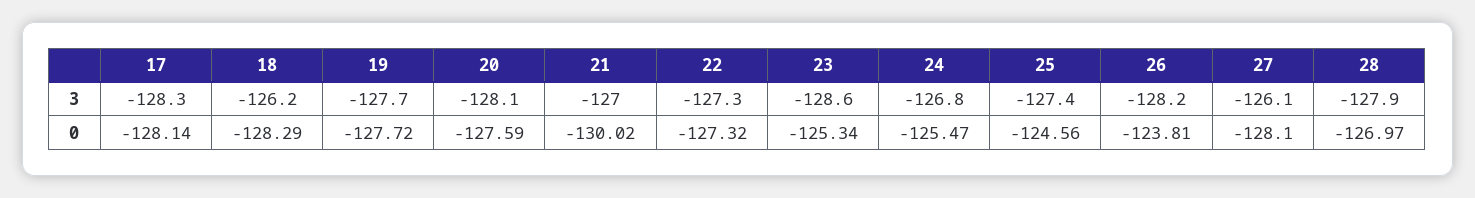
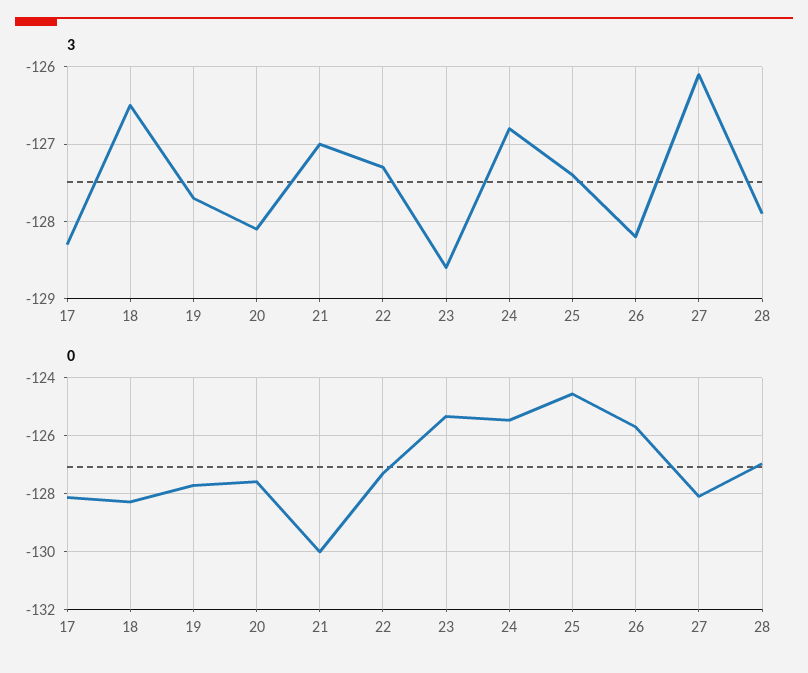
  {
    "3": {
      "17": -128.3,
-     "18": -126.2,
+     "18": -126.5,
      "19": -127.7,
      "20": -128.1,
      "21": -127,
      "22": -127.3,
      "23": -128.6,
      "24": -126.8,
      "25": -127.4,
      "26": -128.2,
      "27": -126.1,
      "28": -127.9
    },
    "0": {
      "17": -128.14,
      "18": -128.29,
      "19": -127.72,
      "20": -127.59,
      "21": -130.02,
      "22": -127.32,
      "23": -125.34,
      "24": -125.47,
      "25": -124.56,
-     "26": -123.81,
+     "26": -125.75,
      "27": -128.1,
      "28": -126.97
    }
  }

